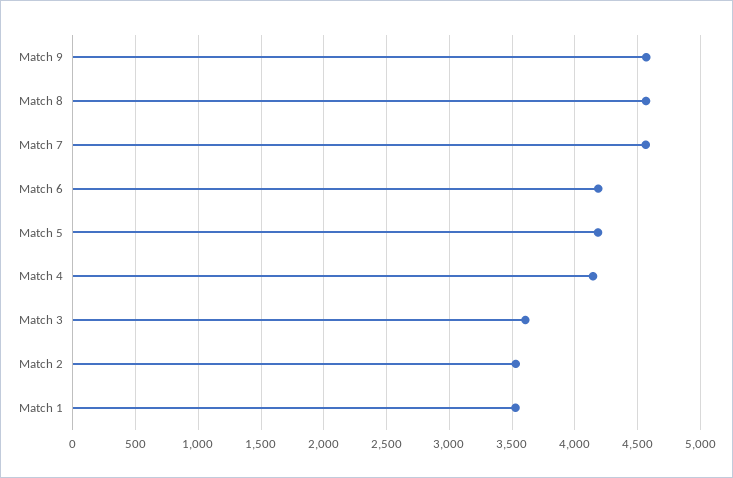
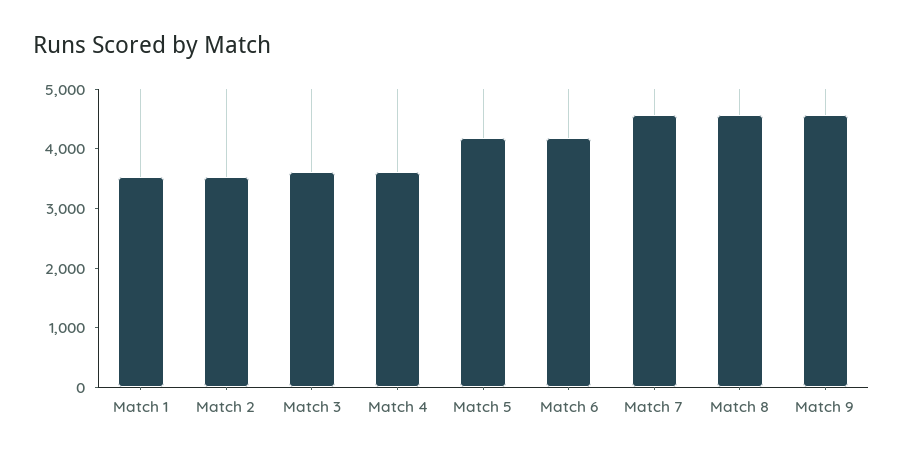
  {
    "Match 9": 4550,
    "Match 8": 4550,
    "Match 7": 4550,
    "Match 6": 4200,
    "Match 5": 4200,
-   "Match 4": 4150,
+   "Match 4": 3600,
    "Match 3": 3600,
    "Match 2": 3550,
    "Match 1": 3550
  }

